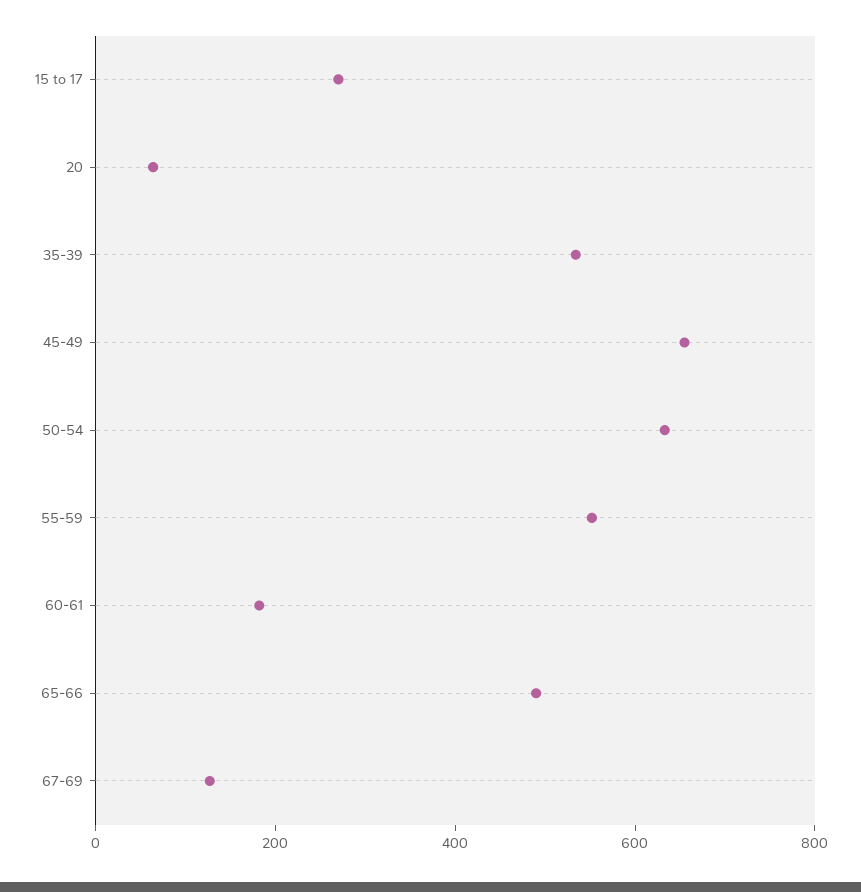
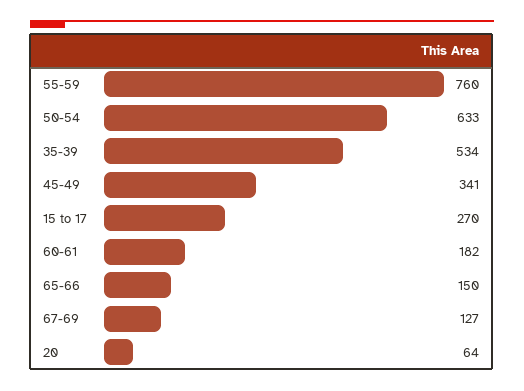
  {
    "15 to 17": 270,
    "20": 64,
    "35-39": 534,
-   "45-49": 650,
+   "45-49": 341,
    "50-54": 633,
-   "55-59": 550,
+   "55-59": 760,
    "60-61": 182,
-   "65-66": 500,
+   "65-66": 150,
    "67-69": 127
  }

